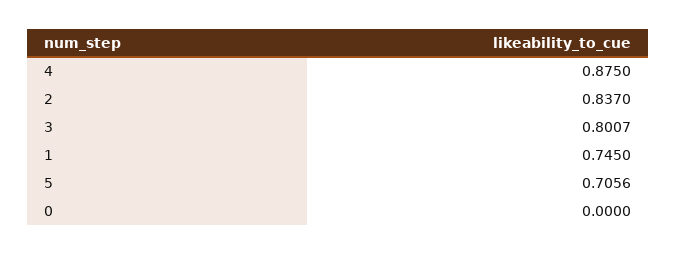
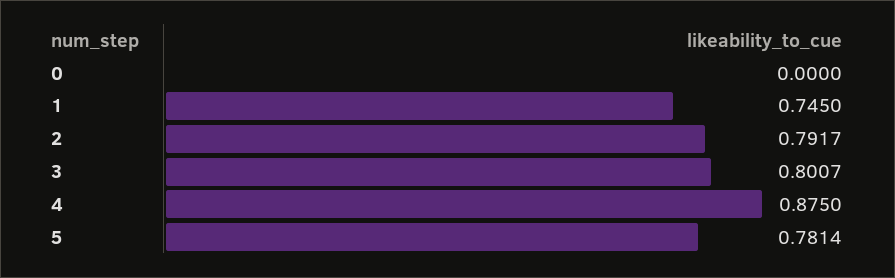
  {
    "4": 0.875,
-   "2": 0.837,
+   "2": 0.7917,
    "3": 0.8007,
    "1": 0.745,
-   "5": 0.7056,
+   "5": 0.7814,
    "0": 0
  }

